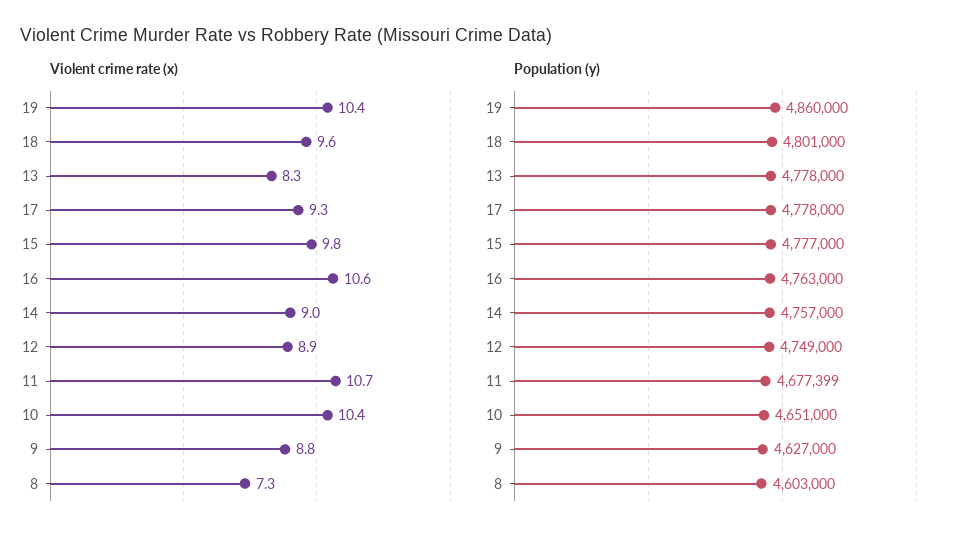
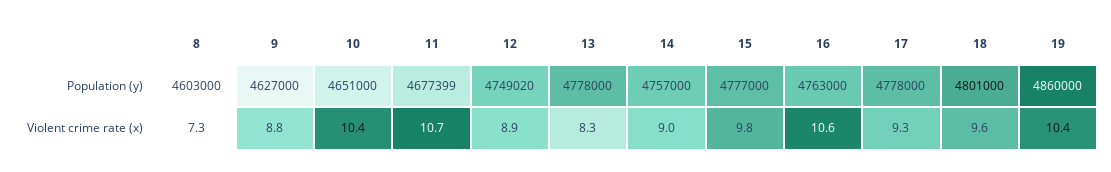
  {
    "Violent crime rate (x)": {
      "19": 10.4,
      "18": 9.6,
      "13": 8.3,
      "17": 9.3,
      "15": 9.8,
      "16": 10.6,
      "14": 9,
      "12": 8.9,
      "11": 10.7,
      "10": 10.4,
      "9": 8.8,
      "8": 7.3
    },
    "Population (y)": {
      "19": 4860000,
      "18": 4801000,
      "13": 4778000,
      "17": 4778000,
      "15": 4777000,
      "16": 4763000,
      "14": 4757000,
-     "12": 4749000,
+     "12": 4749020,
      "11": 4677399,
      "10": 4651000,
      "9": 4627000,
      "8": 4603000
    }
  }

